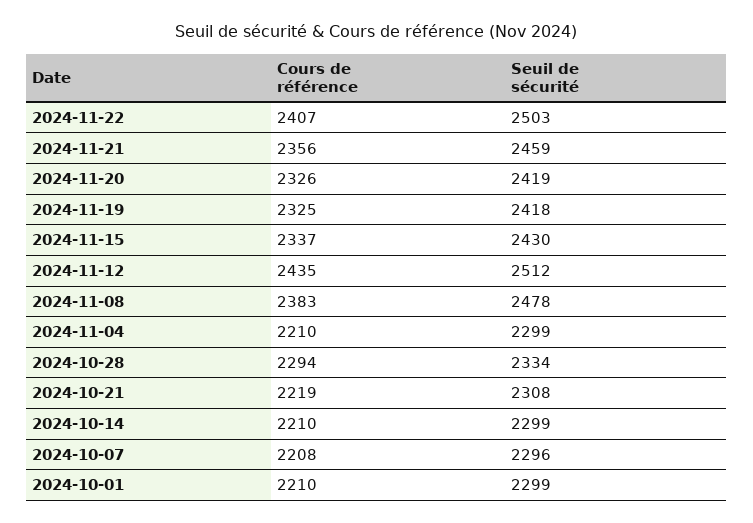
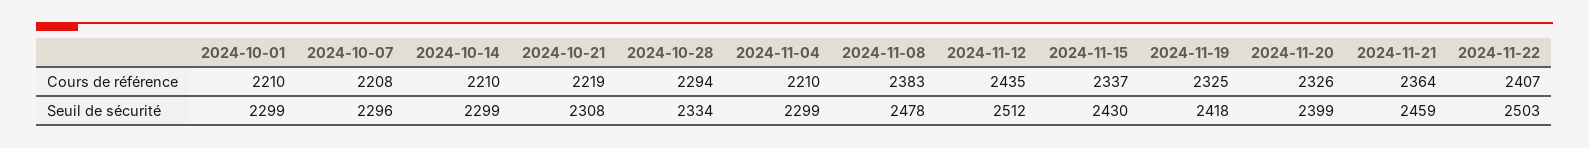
  {
    "Cours de référence": {
      "2024-11-22": 2407,
-     "2024-11-21": 2356,
+     "2024-11-21": 2364,
      "2024-11-20": 2326,
      "2024-11-19": 2325,
      "2024-11-15": 2337,
      "2024-11-12": 2435,
      "2024-11-08": 2383,
      "2024-11-04": 2210,
      "2024-10-28": 2294,
      "2024-10-21": 2219,
      "2024-10-14": 2210,
      "2024-10-07": 2208,
      "2024-10-01": 2210
    },
    "Seuil de sécurité": {
      "2024-11-22": 2503,
      "2024-11-21": 2459,
-     "2024-11-20": 2419,
+     "2024-11-20": 2399,
      "2024-11-19": 2418,
      "2024-11-15": 2430,
      "2024-11-12": 2512,
      "2024-11-08": 2478,
      "2024-11-04": 2299,
      "2024-10-28": 2334,
      "2024-10-21": 2308,
      "2024-10-14": 2299,
      "2024-10-07": 2296,
      "2024-10-01": 2299
    }
  }

